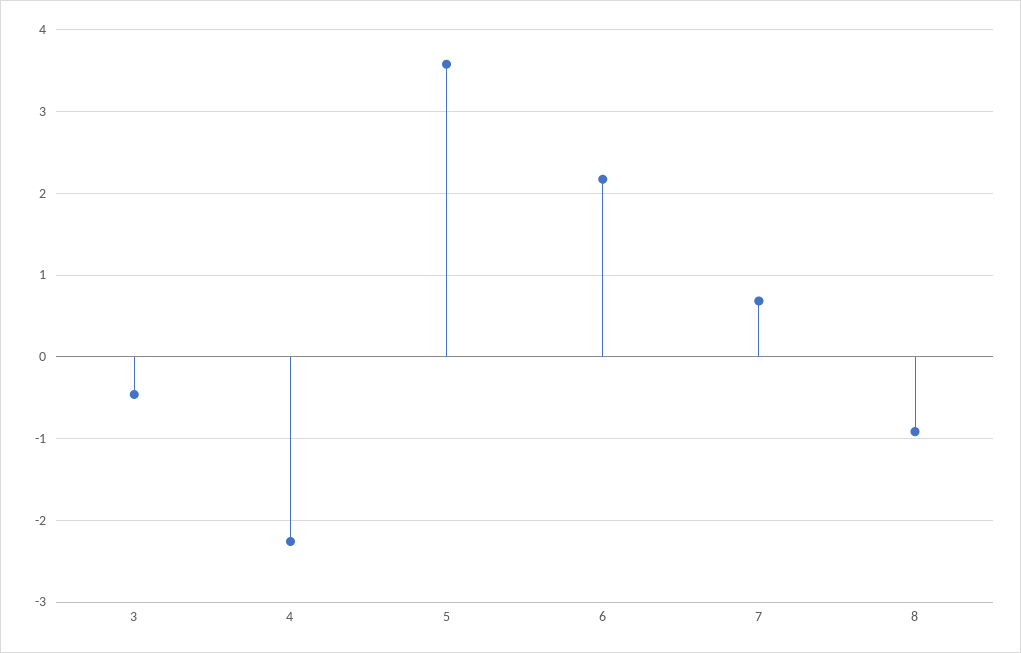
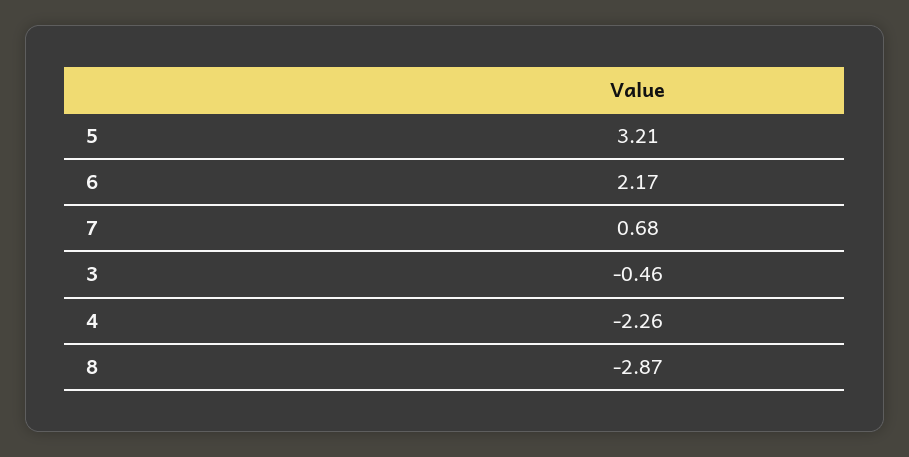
  {
    "3": -0.46,
    "4": -2.26,
-   "5": 3.6,
+   "5": 3.21,
    "6": 2.17,
    "7": 0.68,
-   "8": -0.9
+   "8": -2.87
  }

